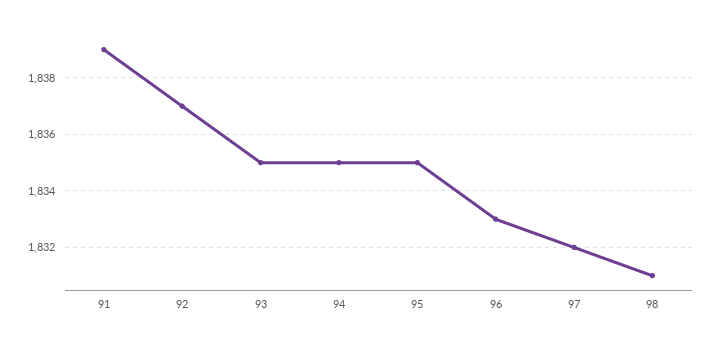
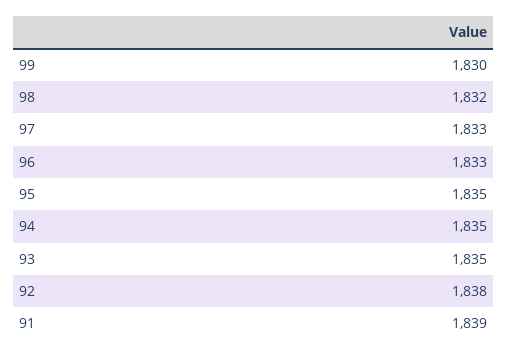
  {
    "91": 1839,
-   "92": 1837,
+   "92": 1838,
    "93": 1835,
    "94": 1835,
    "95": 1835,
    "96": 1833,
-   "97": 1832,
+   "97": 1833,
-   "98": 1831
+   "98": 1832,
+   "99": 1830
  }

